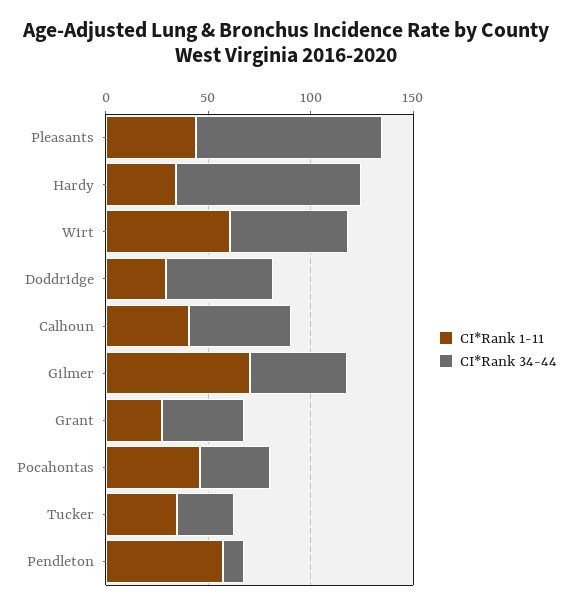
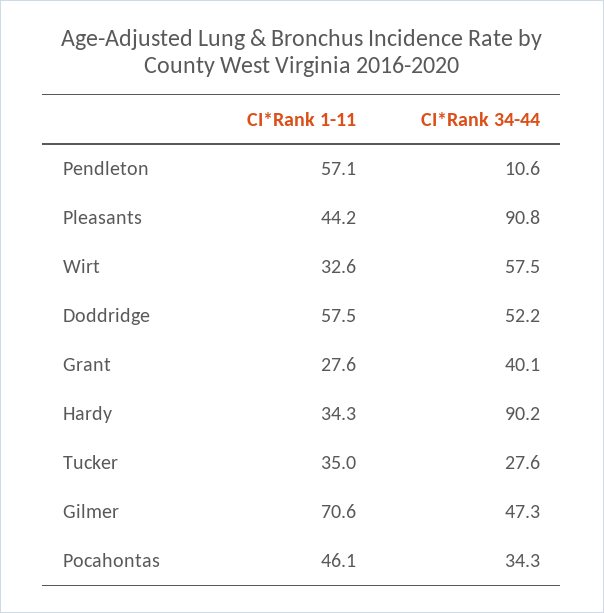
  {
    "CI*Rank 1-11": {
      "Pleasants": 44.2,
      "Hardy": 34.3,
-     "Wirt": 60,
+     "Wirt": 32.6,
-     "Doddridge": 30,
+     "Doddridge": 57.5,
-     "Calhoun": 40,
      "Gilmer": 70.6,
      "Grant": 27.6,
      "Pocahontas": 46.1,
      "Tucker": 35,
      "Pendleton": 57.1
    },
    "CI*Rank 34-44": {
      "Pleasants": 90.8,
      "Hardy": 90.2,
      "Wirt": 57.5,
      "Doddridge": 52.2,
-     "Calhoun": 50,
      "Gilmer": 47.3,
      "Grant": 40.1,
      "Pocahontas": 34.3,
      "Tucker": 27.6,
      "Pendleton": 10.6
    }
  }

